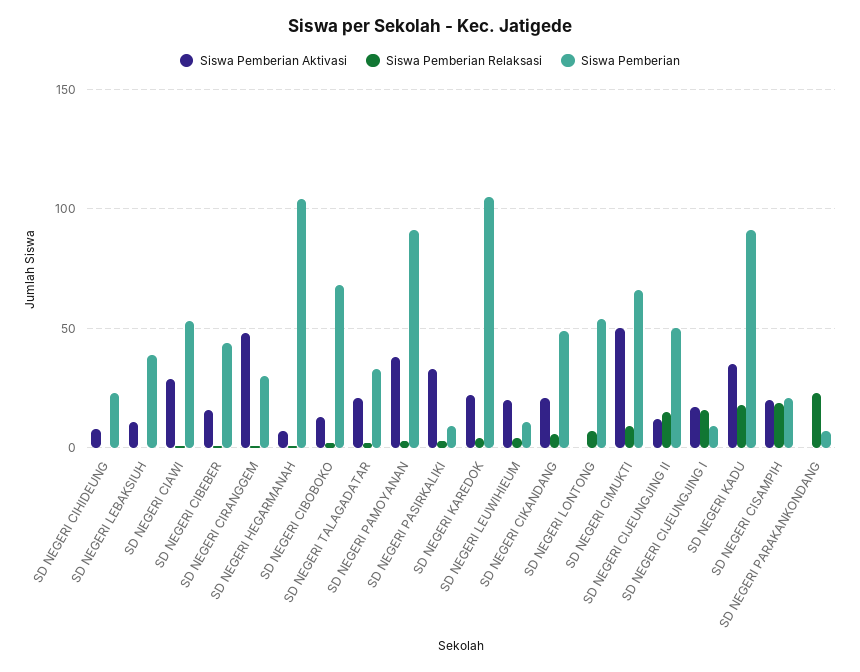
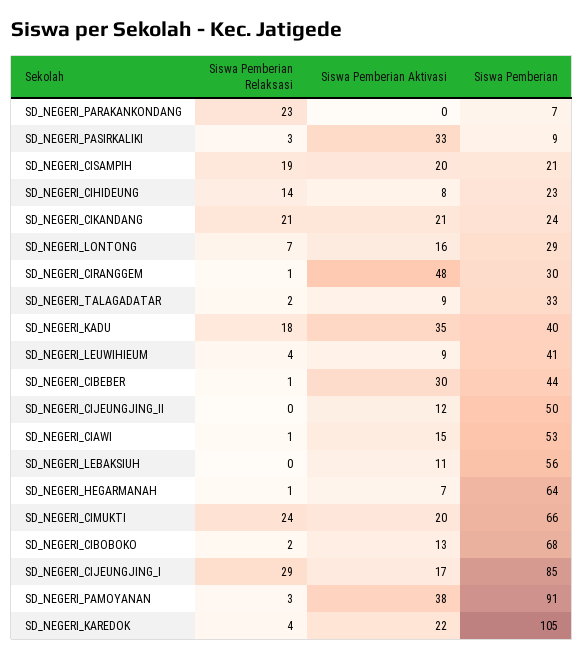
  {
    "Siswa Pemberian Aktivasi": {
      "SD NEGERI CIHIDEUNG": 8,
      "SD NEGERI LEBAKSIUH": 11,
-     "SD NEGERI CIAWI": 30,
+     "SD NEGERI CIAWI": 15,
-     "SD NEGERI CIBEBER": 15,
+     "SD NEGERI CIBEBER": 30,
      "SD NEGERI CIRANGGEM": 48,
      "SD NEGERI HEGARMANAH": 7,
      "SD NEGERI CIBOBOKO": 13,
-     "SD NEGERI TALAGADATAR": 20,
+     "SD NEGERI TALAGADATAR": 9,
      "SD NEGERI PAMOYANAN": 38,
      "SD NEGERI PASIRKALIKI": 33,
      "SD NEGERI KAREDOK": 22,
-     "SD NEGERI LEUWIHIEUM": 20,
+     "SD NEGERI LEUWIHIEUM": 9,
      "SD NEGERI CIKANDANG": 21,
-     "SD NEGERI LONTONG": 0,
+     "SD NEGERI LONTONG": 16,
-     "SD NEGERI CIMUKTI": 50,
+     "SD NEGERI CIMUKTI": 20,
      "SD NEGERI CIJEUNGJING II": 12,
      "SD NEGERI CIJEUNGJING I": 17,
      "SD NEGERI KADU": 35,
      "SD NEGERI CISAMPIH": 20,
      "SD NEGERI PARAKANKONDANG": 0
    },
    "Siswa Pemberian Relaksasi": {
-     "SD NEGERI CIHIDEUNG": 0,
+     "SD NEGERI CIHIDEUNG": 14,
      "SD NEGERI LEBAKSIUH": 0,
      "SD NEGERI CIAWI": 1,
      "SD NEGERI CIBEBER": 1,
      "SD NEGERI CIRANGGEM": 1,
      "SD NEGERI HEGARMANAH": 1,
      "SD NEGERI CIBOBOKO": 2,
      "SD NEGERI TALAGADATAR": 2,
      "SD NEGERI PAMOYANAN": 3,
      "SD NEGERI PASIRKALIKI": 3,
      "SD NEGERI KAREDOK": 4,
      "SD NEGERI LEUWIHIEUM": 4,
-     "SD NEGERI CIKANDANG": 5,
+     "SD NEGERI CIKANDANG": 21,
      "SD NEGERI LONTONG": 7,
-     "SD NEGERI CIMUKTI": 10,
+     "SD NEGERI CIMUKTI": 24,
-     "SD NEGERI CIJEUNGJING II": 15,
+     "SD NEGERI CIJEUNGJING II": 0,
-     "SD NEGERI CIJEUNGJING I": 15,
+     "SD NEGERI CIJEUNGJING I": 29,
      "SD NEGERI KADU": 18,
      "SD NEGERI CISAMPIH": 19,
      "SD NEGERI PARAKANKONDANG": 23
    },
    "Siswa Pemberian": {
      "SD NEGERI CIHIDEUNG": 23,
-     "SD NEGERI LEBAKSIUH": 40,
+     "SD NEGERI LEBAKSIUH": 56,
      "SD NEGERI CIAWI": 53,
      "SD NEGERI CIBEBER": 44,
      "SD NEGERI CIRANGGEM": 30,
-     "SD NEGERI HEGARMANAH": 105,
+     "SD NEGERI HEGARMANAH": 64,
      "SD NEGERI CIBOBOKO": 68,
      "SD NEGERI TALAGADATAR": 33,
      "SD NEGERI PAMOYANAN": 91,
      "SD NEGERI PASIRKALIKI": 9,
      "SD NEGERI KAREDOK": 105,
-     "SD NEGERI LEUWIHIEUM": 10,
+     "SD NEGERI LEUWIHIEUM": 41,
-     "SD NEGERI CIKANDANG": 50,
+     "SD NEGERI CIKANDANG": 24,
-     "SD NEGERI LONTONG": 55,
+     "SD NEGERI LONTONG": 29,
      "SD NEGERI CIMUKTI": 66,
      "SD NEGERI CIJEUNGJING II": 50,
-     "SD NEGERI CIJEUNGJING I": 10,
+     "SD NEGERI CIJEUNGJING I": 85,
-     "SD NEGERI KADU": 90,
+     "SD NEGERI KADU": 40,
      "SD NEGERI CISAMPIH": 21,
      "SD NEGERI PARAKANKONDANG": 7
    }
  }

